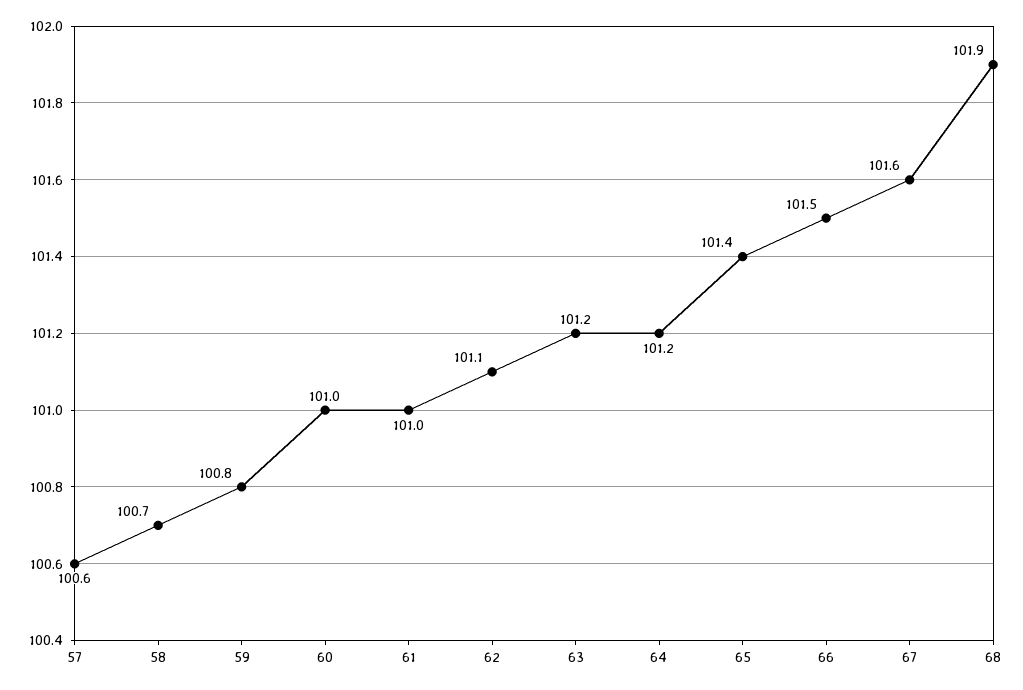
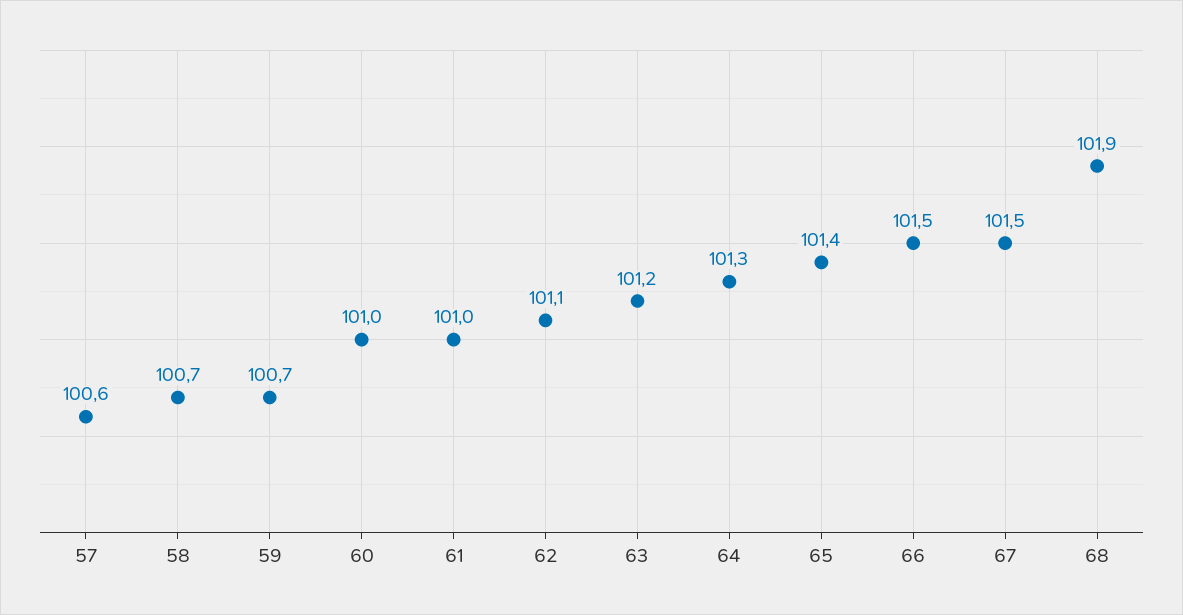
  {
    "57": 100.6,
    "58": 100.7,
-   "59": 100.8,
+   "59": 100.7,
    "60": 101,
    "61": 101,
    "62": 101.1,
    "63": 101.2,
-   "64": 101.2,
+   "64": 101.3,
    "65": 101.4,
    "66": 101.5,
-   "67": 101.6,
+   "67": 101.5,
    "68": 101.9
  }

